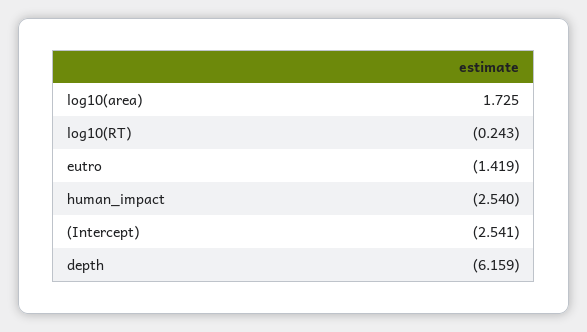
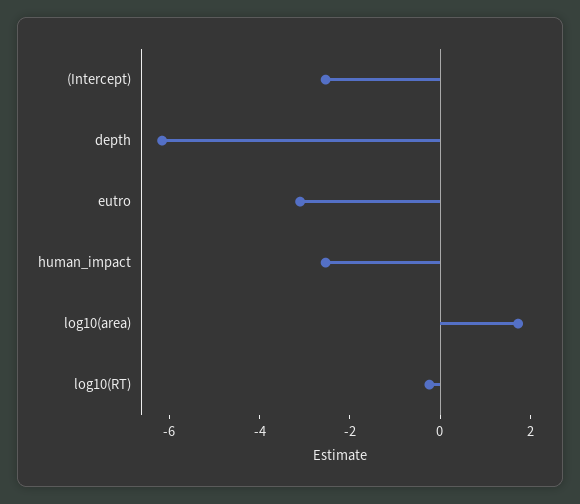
  {
    "log10(area)": 1.725,
    "log10(RT)": -0.243,
-   "eutro": -1.419,
+   "eutro": -3,
    "human_impact": -2.54,
    "(Intercept)": -2.541,
    "depth": -6.159
  }

